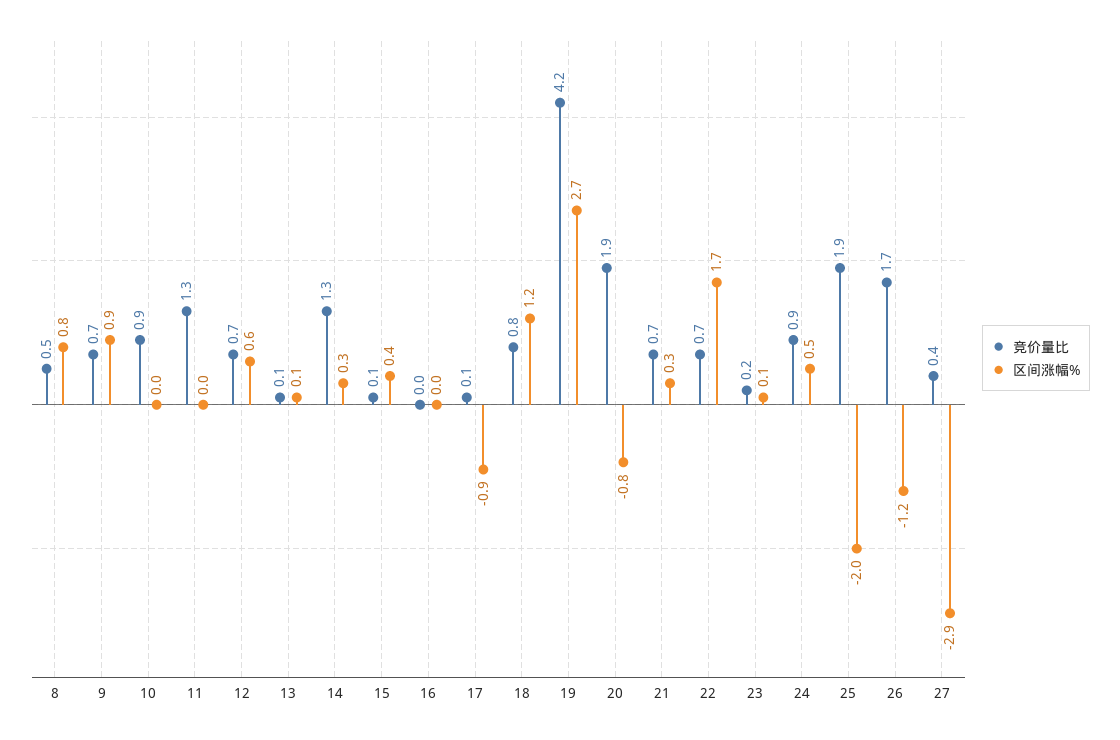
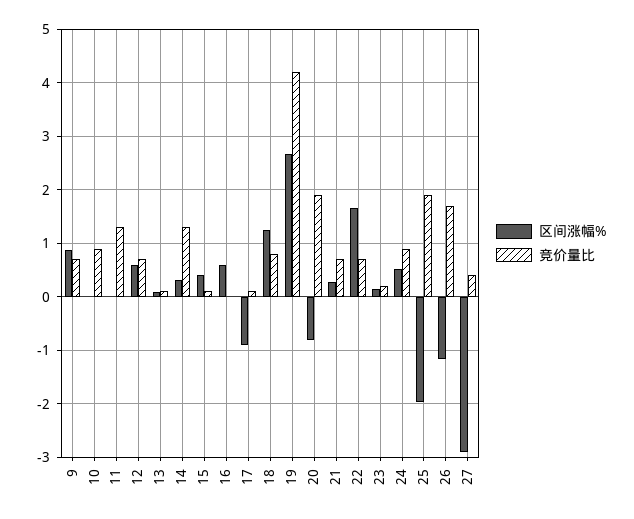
  {
    "竞价量比": {
-     "8": 0.5,
      "9": 0.7,
      "10": 0.9,
      "11": 1.3,
      "12": 0.7,
      "13": 0.1,
      "14": 1.3,
      "15": 0.1,
      "16": 0,
      "17": 0.1,
      "18": 0.8,
      "19": 4.2,
      "20": 1.9,
      "21": 0.7,
      "22": 0.7,
      "23": 0.2,
      "24": 0.9,
      "25": 1.9,
      "26": 1.7,
      "27": 0.4
    },
    "区间涨幅%": {
-     "8": 0.8,
      "9": 0.9,
      "10": 0,
      "11": 0,
      "12": 0.6,
      "13": 0.1,
      "14": 0.3,
      "15": 0.4,
-     "16": 0,
+     "16": 0.6,
      "17": -0.9,
      "18": 1.2,
      "19": 2.7,
      "20": -0.8,
      "21": 0.3,
      "22": 1.7,
      "23": 0.1,
      "24": 0.5,
      "25": -2,
      "26": -1.2,
      "27": -2.9
    }
  }

